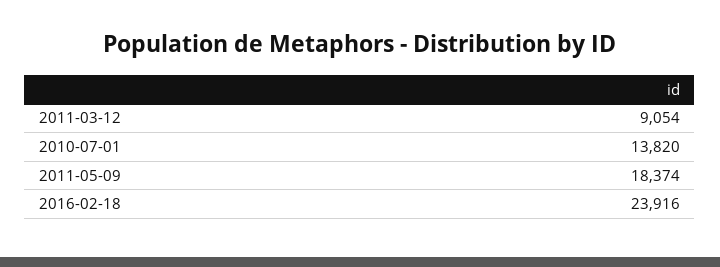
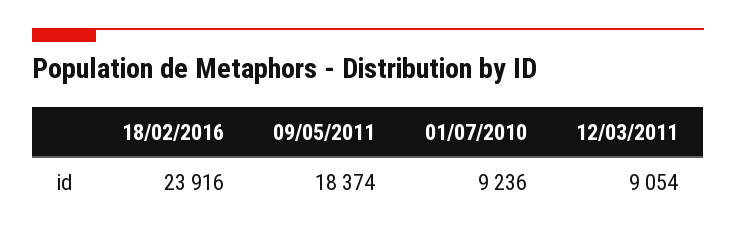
  {
    "2011-03-12": 9054,
-   "2010-07-01": 13820,
+   "2010-07-01": 9236,
    "2011-05-09": 18374,
    "2016-02-18": 23916
  }

